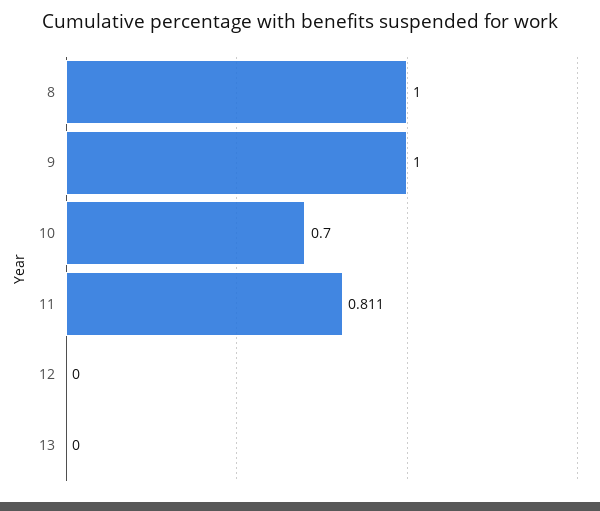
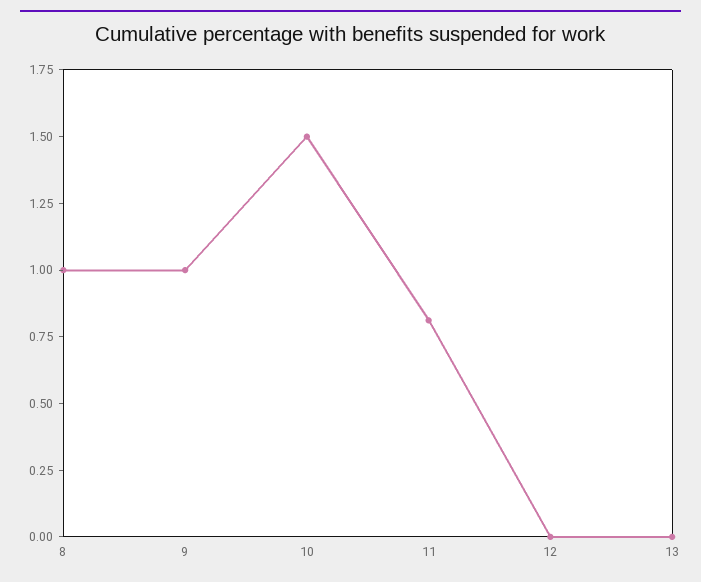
  {
    "8": 1,
    "9": 1,
-   "10": 0.7,
+   "10": 1.5,
    "11": 0.811,
    "12": 0,
    "13": 0
  }

